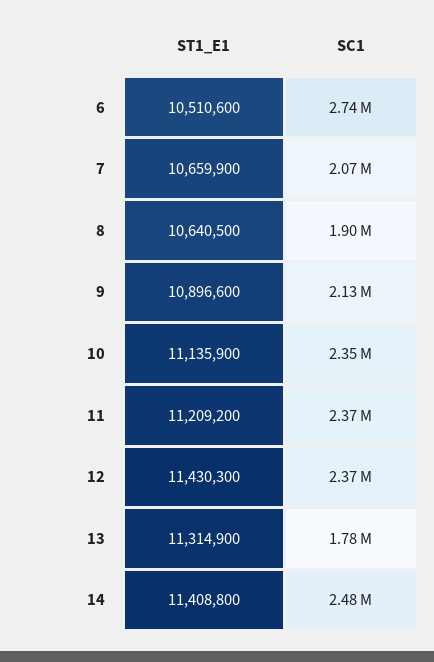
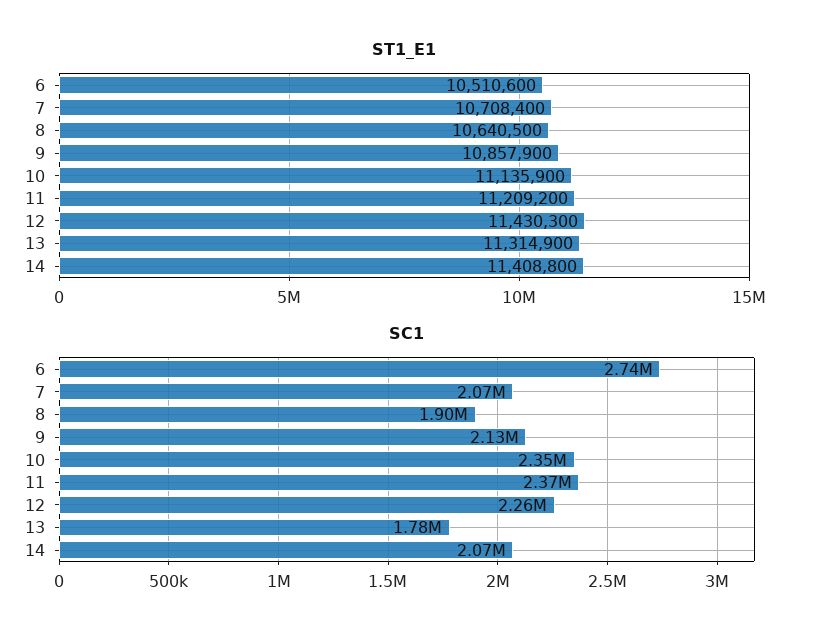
  {
    "ST1_E1": {
      "6": 10510600,
-     "7": 10659900,
+     "7": 10708400,
      "8": 10640500,
-     "9": 10896600,
+     "9": 10857900,
      "10": 11135900,
      "11": 11209200,
      "12": 11430300,
      "13": 11314900,
      "14": 11408800
    },
    "SC1": {
      "6": 2740000,
      "7": 2070000,
      "8": 1900000,
      "9": 2130000,
      "10": 2350000,
      "11": 2370000,
-     "12": 2370000,
+     "12": 2260000,
      "13": 1780000,
-     "14": 2480000
+     "14": 2070000
    }
  }

